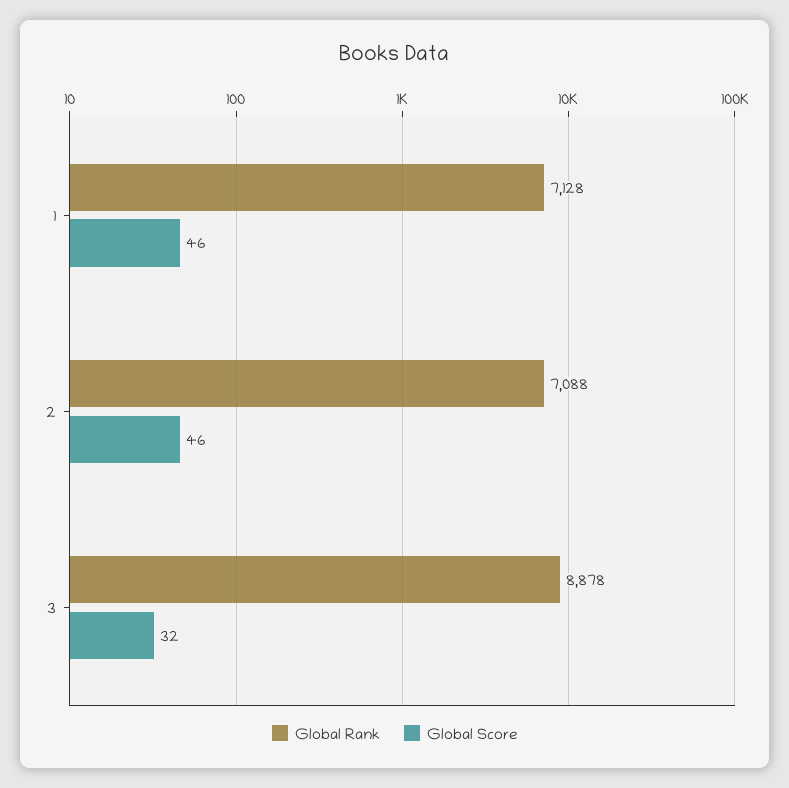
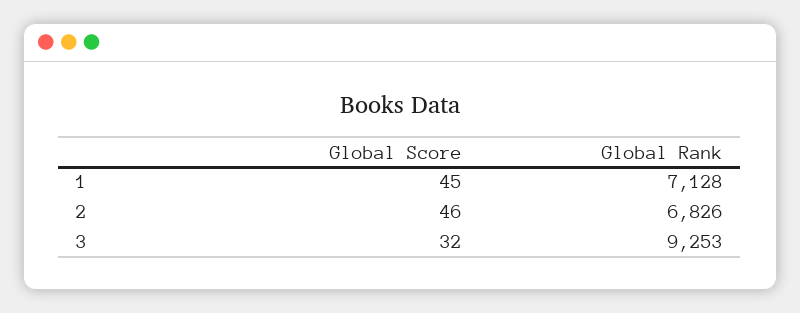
  {
    "Global Rank": {
      "1": 7128,
-     "2": 7088,
+     "2": 6826,
-     "3": 8878
+     "3": 9253
    },
    "Global Score": {
-     "1": 46,
+     "1": 45,
      "2": 46,
      "3": 32
    }
  }

